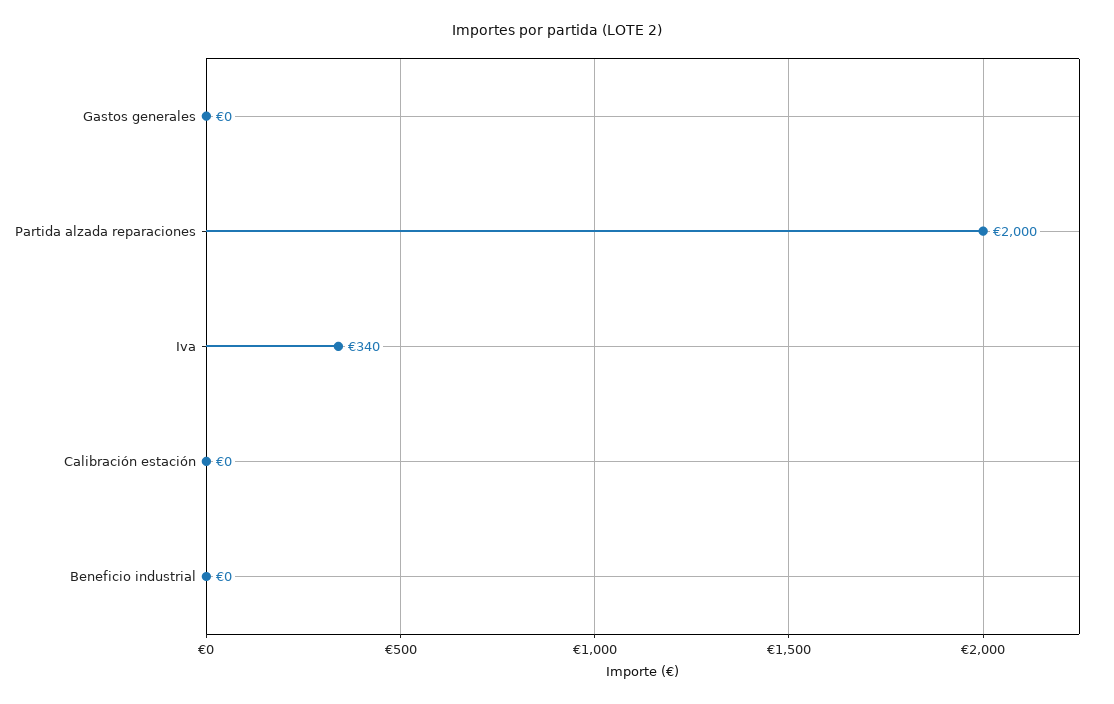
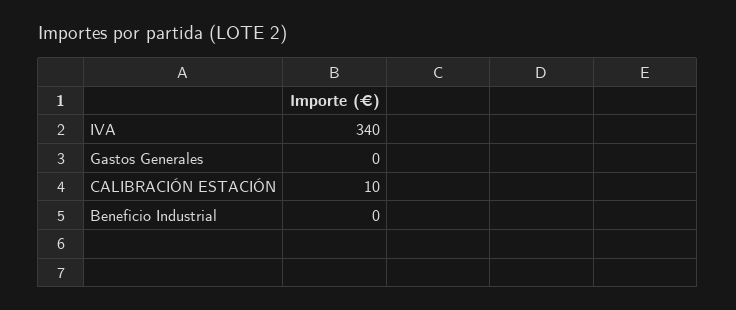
  {
    "Gastos generales": 0,
-   "Partida alzada reparaciones": 2000,
    "Iva": 340,
-   "Calibración estación": 0,
+   "Calibración estación": 10,
    "Beneficio industrial": 0
  }

